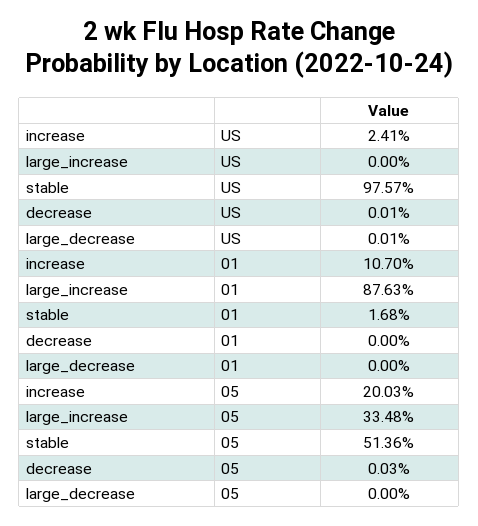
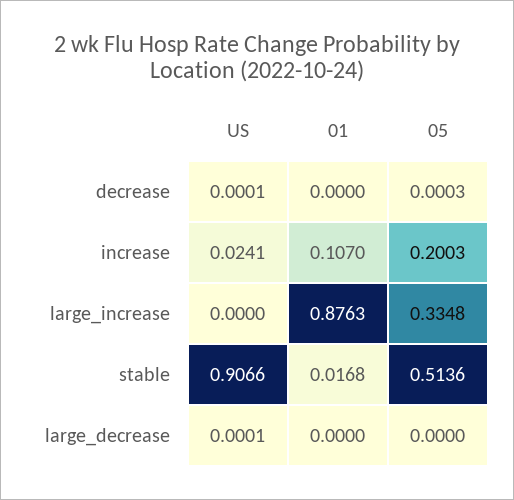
  {
    "increase": {
      "US": 0.0241,
      "01": 0.107,
      "05": 0.2003
    },
    "large_increase": {
      "US": 0,
      "01": 0.8763,
      "05": 0.3348
    },
    "stable": {
-     "US": 0.9757,
+     "US": 0.9066,
      "01": 0.0168,
      "05": 0.5136
    },
    "decrease": {
      "US": 0.0001,
      "01": 0,
      "05": 0.0003
    },
    "large_decrease": {
      "US": 0.0001,
      "01": 0,
      "05": 0
    }
  }

